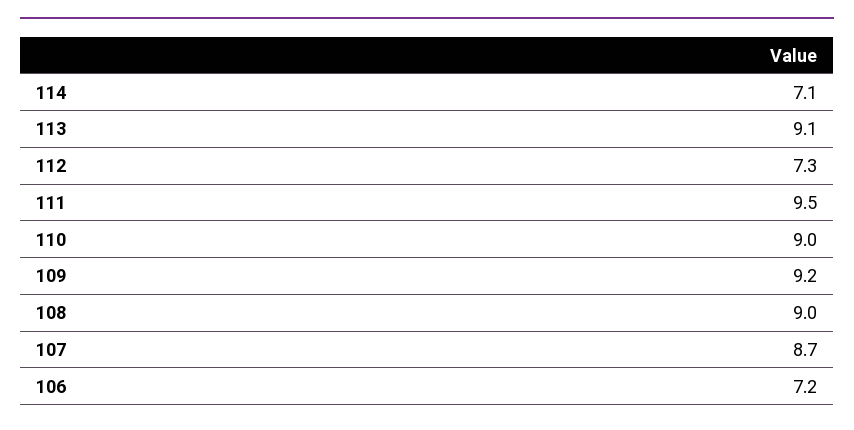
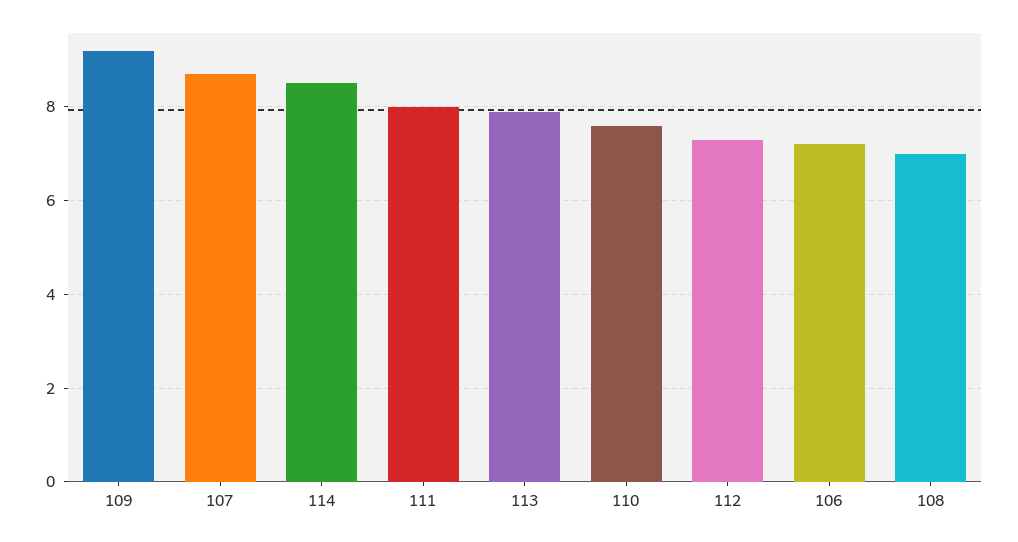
  {
-   "114": 7.1,
+   "114": 8.5,
-   "113": 9.1,
+   "113": 8,
    "112": 7.3,
-   "111": 9.5,
+   "111": 8,
-   "110": 9,
+   "110": 7.5,
    "109": 9.2,
-   "108": 9,
+   "108": 7,
    "107": 8.7,
    "106": 7.2
  }

